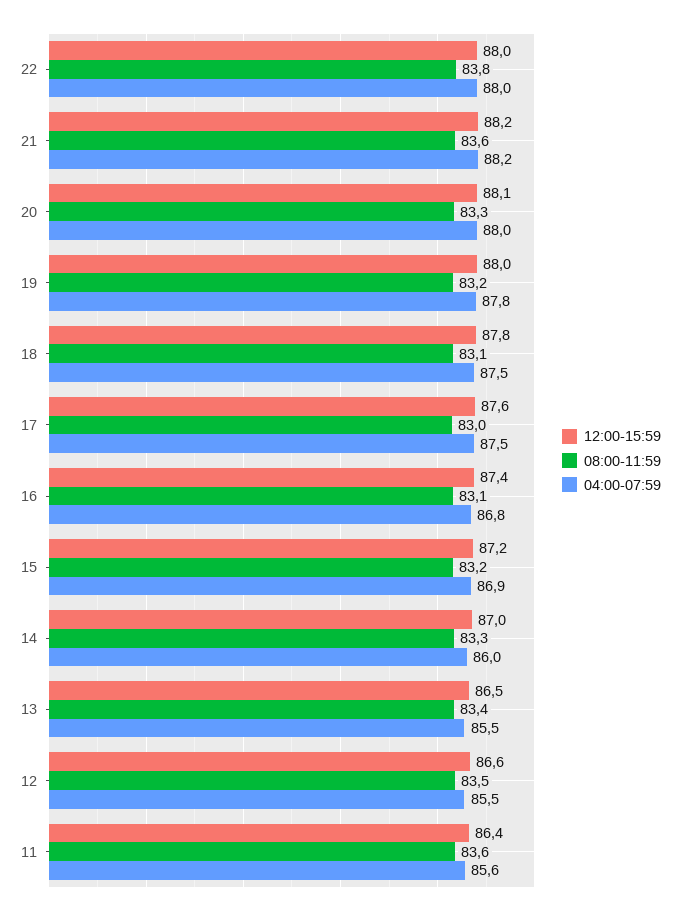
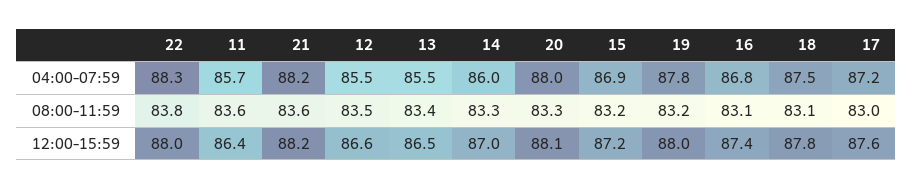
  {
    "12:00-15:59": {
      "22": 88,
      "21": 88.2,
      "20": 88.1,
      "19": 88,
      "18": 87.8,
      "17": 87.6,
      "16": 87.4,
      "15": 87.2,
      "14": 87,
      "13": 86.5,
      "12": 86.6,
      "11": 86.4
    },
    "08:00-11:59": {
      "22": 83.8,
      "21": 83.6,
      "20": 83.3,
      "19": 83.2,
      "18": 83.1,
      "17": 83,
      "16": 83.1,
      "15": 83.2,
      "14": 83.3,
      "13": 83.4,
      "12": 83.5,
      "11": 83.6
    },
    "04:00-07:59": {
-     "22": 88,
+     "22": 88.3,
      "21": 88.2,
      "20": 88,
      "19": 87.8,
      "18": 87.5,
-     "17": 87.5,
+     "17": 87.2,
      "16": 86.8,
      "15": 86.9,
      "14": 86,
      "13": 85.5,
      "12": 85.5,
-     "11": 85.6
+     "11": 85.7
    }
  }

